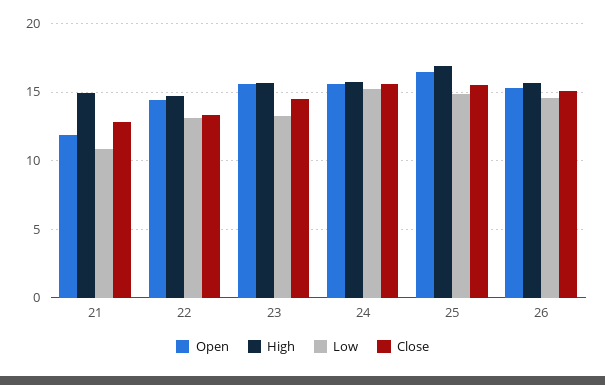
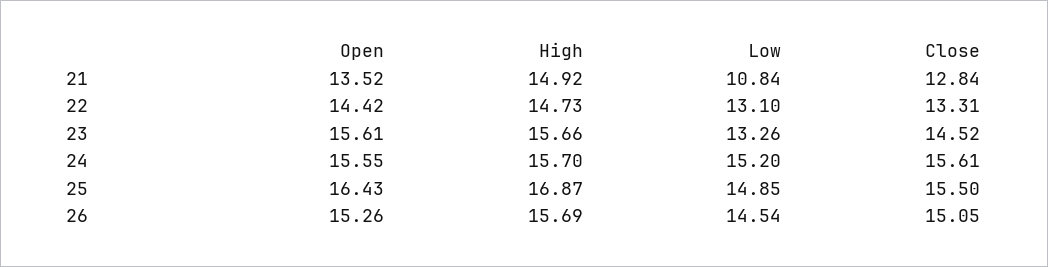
  {
    "Open": {
-     "21": 12,
+     "21": 13.52,
      "22": 14.42,
      "23": 15.61,
      "24": 15.55,
      "25": 16.43,
      "26": 15.26
    },
    "High": {
      "21": 14.92,
      "22": 14.73,
      "23": 15.66,
      "24": 15.7,
      "25": 16.87,
      "26": 15.69
    },
    "Low": {
      "21": 10.84,
      "22": 13.1,
      "23": 13.26,
      "24": 15.2,
      "25": 14.85,
      "26": 14.54
    },
    "Close": {
      "21": 12.84,
      "22": 13.31,
      "23": 14.52,
      "24": 15.61,
      "25": 15.5,
      "26": 15.05
    }
  }

